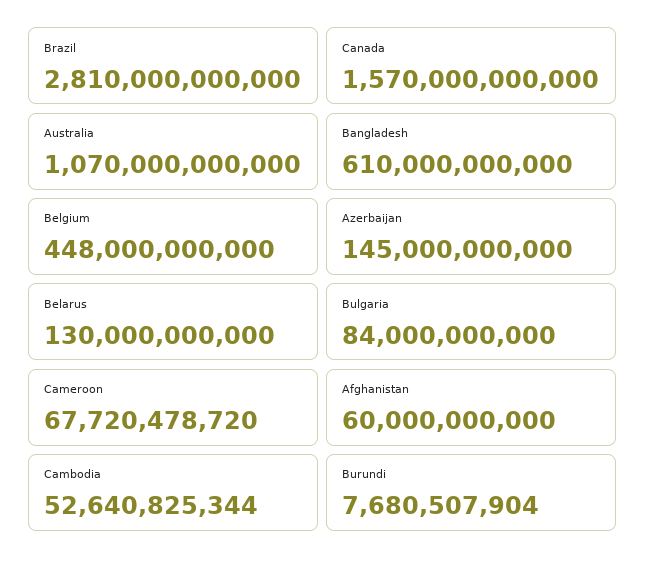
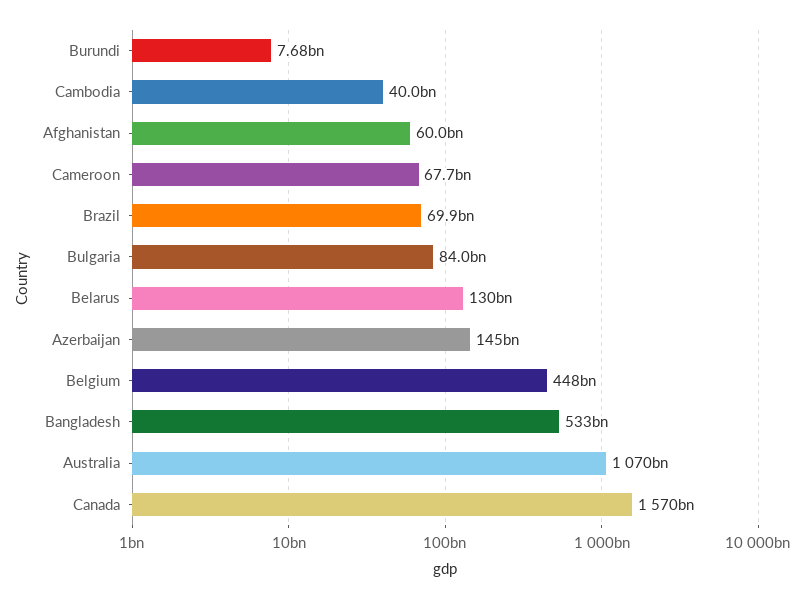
  {
-   "Brazil": 2810000000000,
+   "Brazil": 69900000000,
    "Canada": 1570000000000,
    "Australia": 1070000000000,
-   "Bangladesh": 610000000000,
+   "Bangladesh": 533000000000,
    "Belgium": 448000000000,
    "Azerbaijan": 145000000000,
    "Belarus": 130000000000,
    "Bulgaria": 84000000000,
    "Cameroon": 67720478720,
    "Afghanistan": 60000000000,
-   "Cambodia": 52640825344,
+   "Cambodia": 40000000000,
    "Burundi": 7680507904
  }

